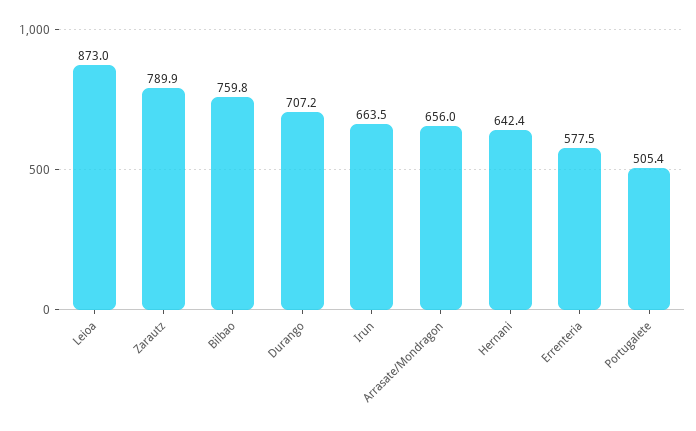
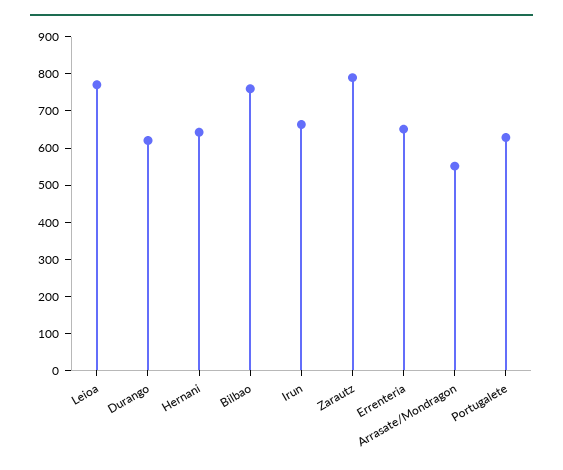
  {
-   "Leioa": 873,
+   "Leioa": 775,
    "Zarautz": 789.9,
    "Bilbao": 759.8,
-   "Durango": 707.2,
+   "Durango": 625,
    "Irun": 663.5,
-   "Arrasate/Mondragon": 656,
+   "Arrasate/Mondragon": 550,
    "Hernani": 642.4,
-   "Errenteria": 577.5,
+   "Errenteria": 650,
-   "Portugalete": 505.4
+   "Portugalete": 625
  }

